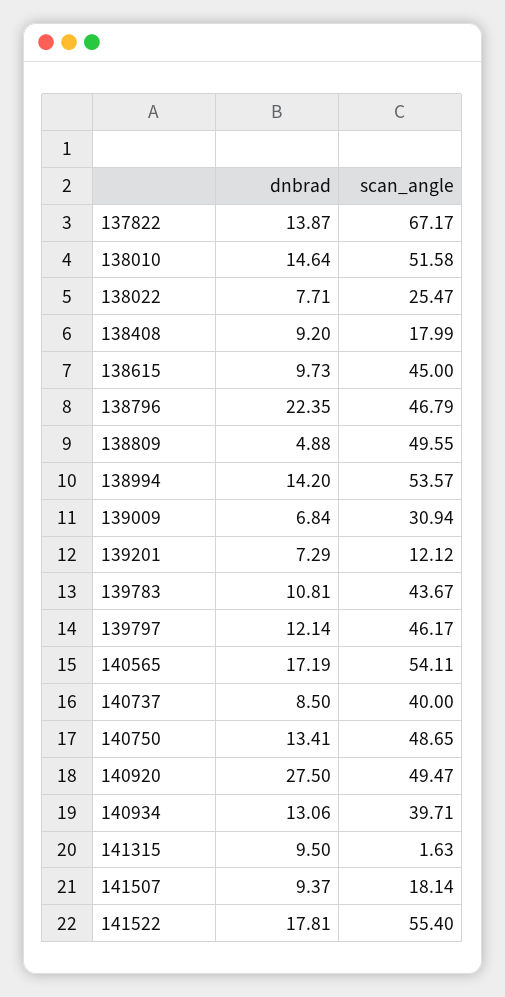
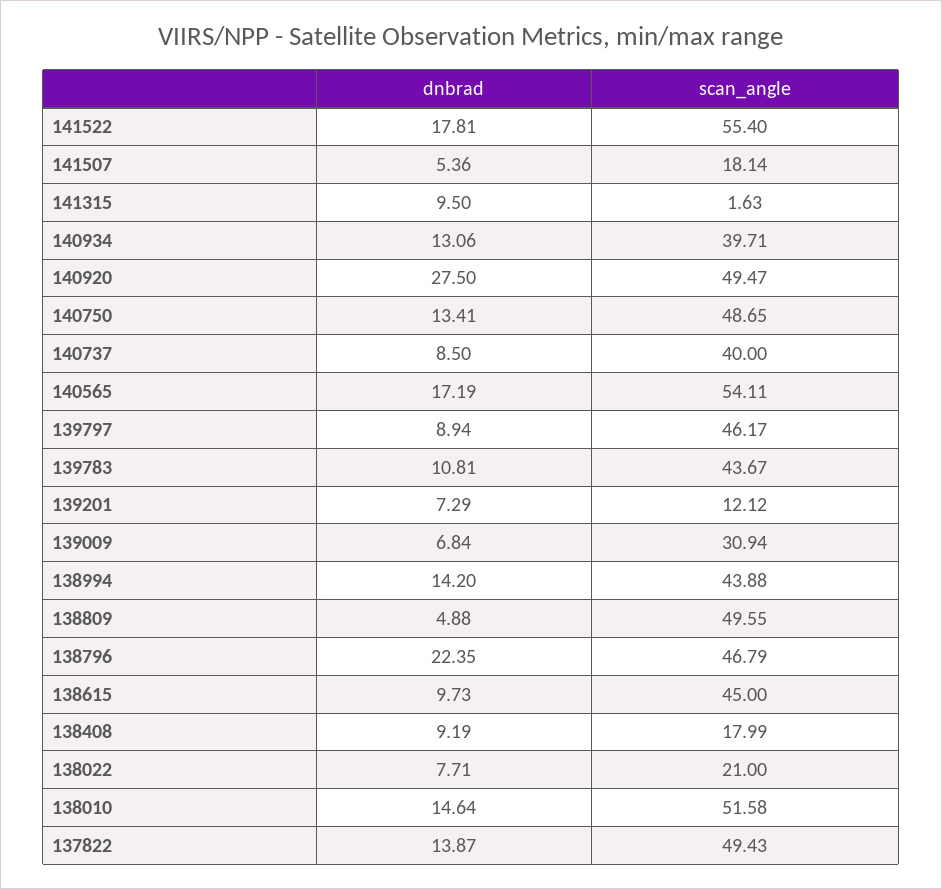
  {
    "dnbrad": {
      "137822": 13.87,
      "138010": 14.64,
      "138022": 7.71,
-     "138408": 9.2,
+     "138408": 9.19,
      "138615": 9.73,
      "138796": 22.35,
      "138809": 4.88,
      "138994": 14.2,
      "139009": 6.84,
      "139201": 7.29,
      "139783": 10.81,
-     "139797": 12.14,
+     "139797": 8.94,
      "140565": 17.19,
      "140737": 8.5,
      "140750": 13.41,
      "140920": 27.5,
      "140934": 13.06,
      "141315": 9.5,
-     "141507": 9.37,
+     "141507": 5.36,
      "141522": 17.81
    },
    "scan_angle": {
-     "137822": 67.17,
+     "137822": 49.43,
      "138010": 51.58,
-     "138022": 25.47,
+     "138022": 21,
      "138408": 17.99,
      "138615": 45,
      "138796": 46.79,
      "138809": 49.55,
-     "138994": 53.57,
+     "138994": 43.88,
      "139009": 30.94,
      "139201": 12.12,
      "139783": 43.67,
      "139797": 46.17,
      "140565": 54.11,
      "140737": 40,
      "140750": 48.65,
      "140920": 49.47,
      "140934": 39.71,
      "141315": 1.63,
      "141507": 18.14,
      "141522": 55.4
    }
  }

